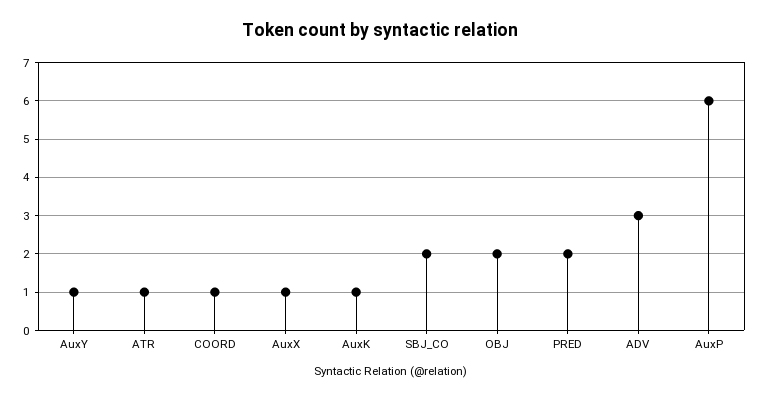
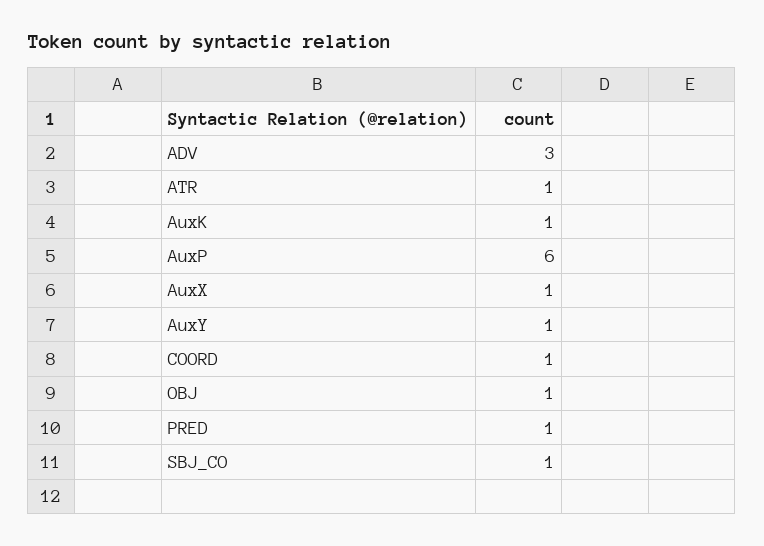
  {
    "AuxY": 1,
    "ATR": 1,
    "COORD": 1,
    "AuxX": 1,
    "AuxK": 1,
-   "SBJ_CO": 2,
+   "SBJ_CO": 1,
-   "OBJ": 2,
+   "OBJ": 1,
-   "PRED": 2,
+   "PRED": 1,
    "ADV": 3,
    "AuxP": 6
  }

